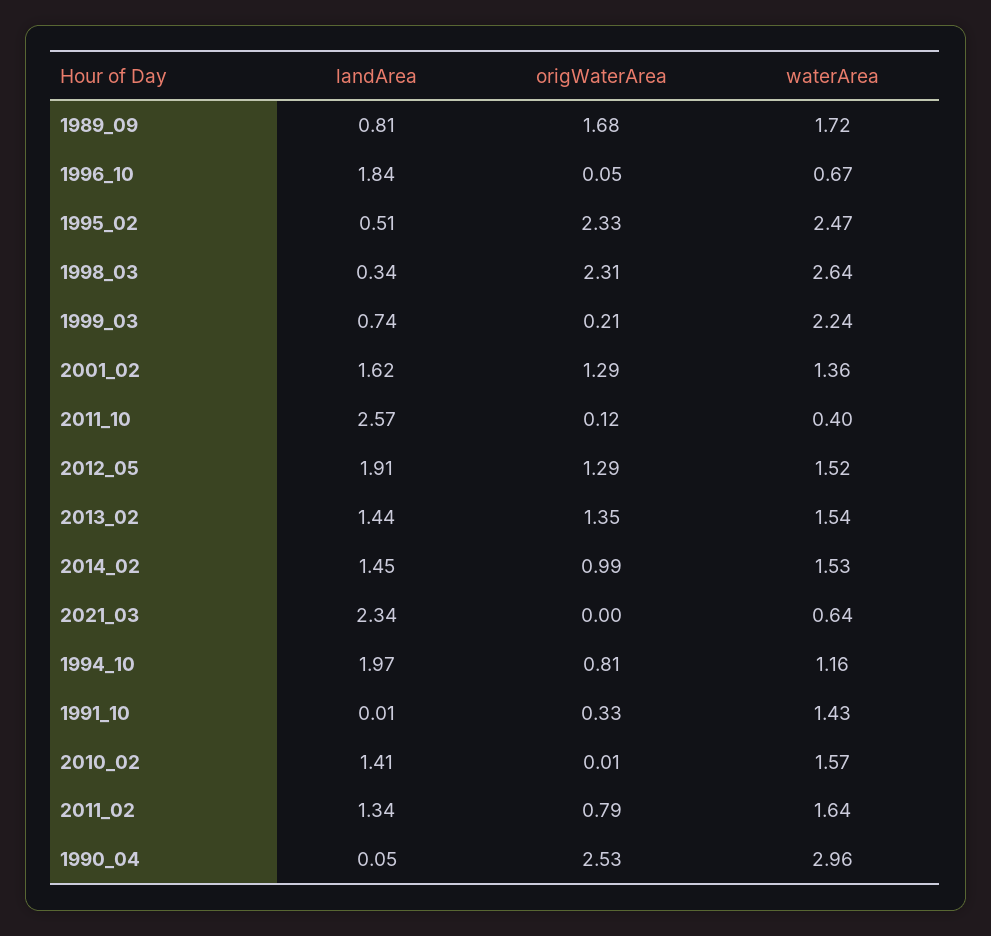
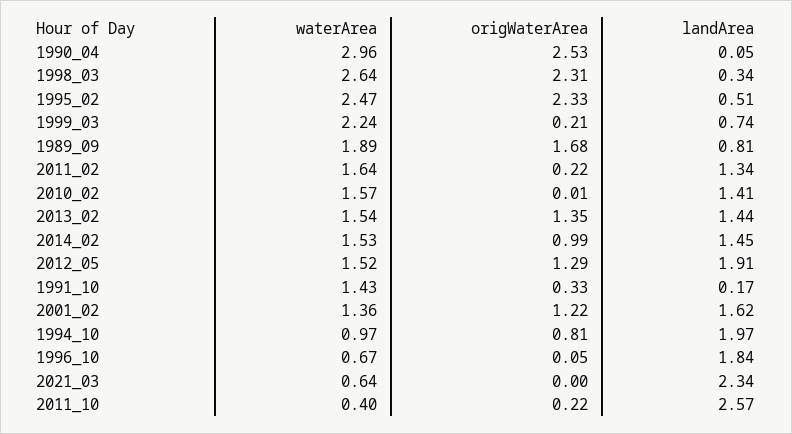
  {
    "landArea": {
      "1989_09": 0.81,
      "1996_10": 1.84,
      "1995_02": 0.51,
      "1998_03": 0.34,
      "1999_03": 0.74,
      "2001_02": 1.62,
      "2011_10": 2.57,
      "2012_05": 1.91,
      "2013_02": 1.44,
      "2014_02": 1.45,
      "2021_03": 2.34,
      "1994_10": 1.97,
-     "1991_10": 0.01,
+     "1991_10": 0.17,
      "2010_02": 1.41,
      "2011_02": 1.34,
      "1990_04": 0.05
    },
    "origWaterArea": {
      "1989_09": 1.68,
      "1996_10": 0.05,
      "1995_02": 2.33,
      "1998_03": 2.31,
      "1999_03": 0.21,
-     "2001_02": 1.29,
+     "2001_02": 1.22,
-     "2011_10": 0.12,
+     "2011_10": 0.22,
      "2012_05": 1.29,
      "2013_02": 1.35,
      "2014_02": 0.99,
      "2021_03": 0,
      "1994_10": 0.81,
      "1991_10": 0.33,
      "2010_02": 0.01,
-     "2011_02": 0.79,
+     "2011_02": 0.22,
      "1990_04": 2.53
    },
    "waterArea": {
-     "1989_09": 1.72,
+     "1989_09": 1.89,
      "1996_10": 0.67,
      "1995_02": 2.47,
      "1998_03": 2.64,
      "1999_03": 2.24,
      "2001_02": 1.36,
      "2011_10": 0.4,
      "2012_05": 1.52,
      "2013_02": 1.54,
      "2014_02": 1.53,
      "2021_03": 0.64,
-     "1994_10": 1.16,
+     "1994_10": 0.97,
      "1991_10": 1.43,
      "2010_02": 1.57,
      "2011_02": 1.64,
      "1990_04": 2.96
    }
  }

